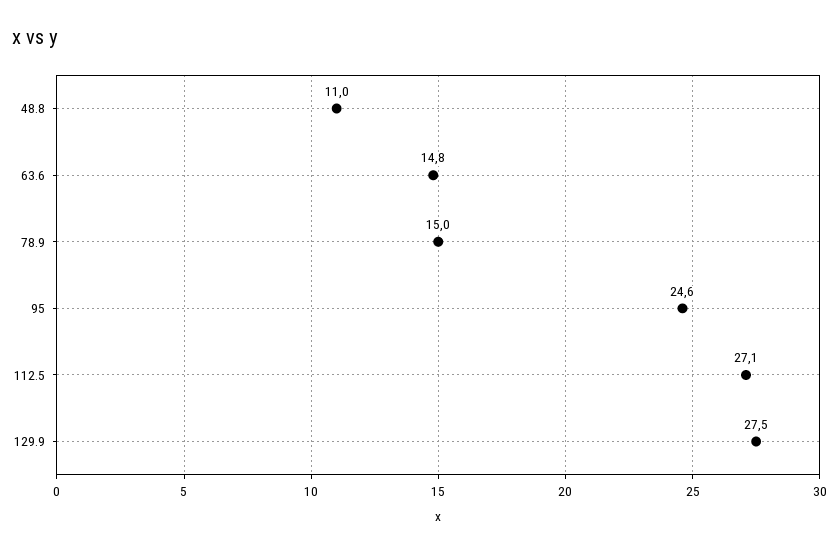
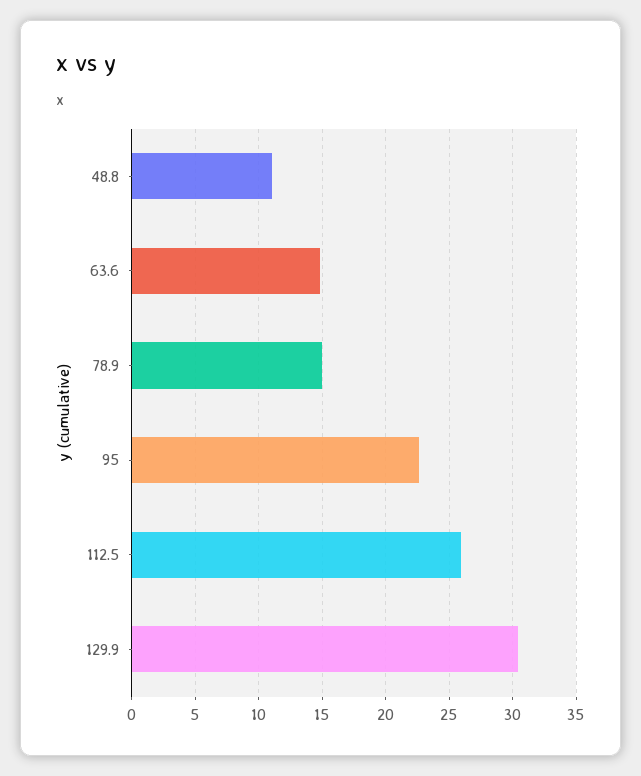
  {
    "48.8": 11,
    "63.6": 14.8,
    "78.9": 15,
-   "95": 24.6,
+   "95": 22.5,
-   "112.5": 27.1,
+   "112.5": 26,
-   "129.9": 27.5
+   "129.9": 30.5
  }

